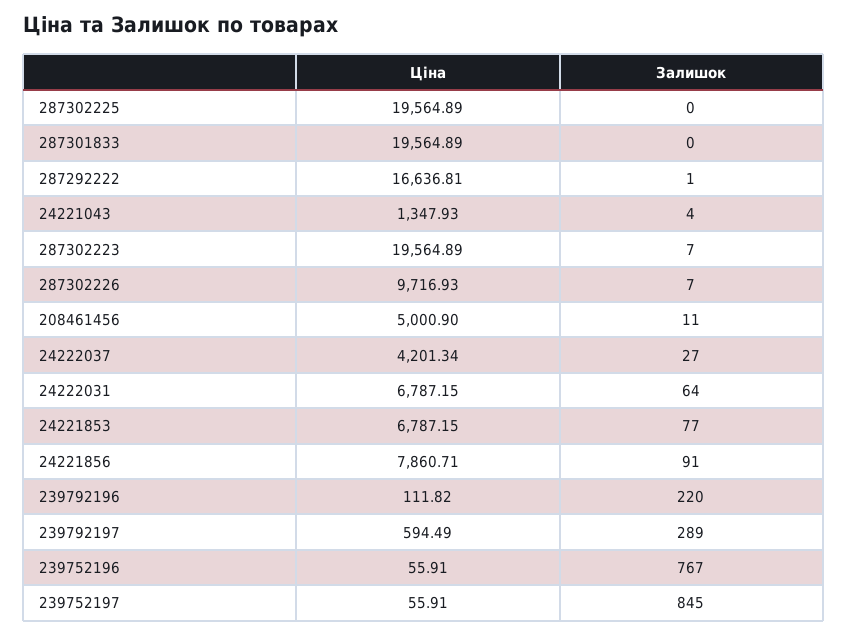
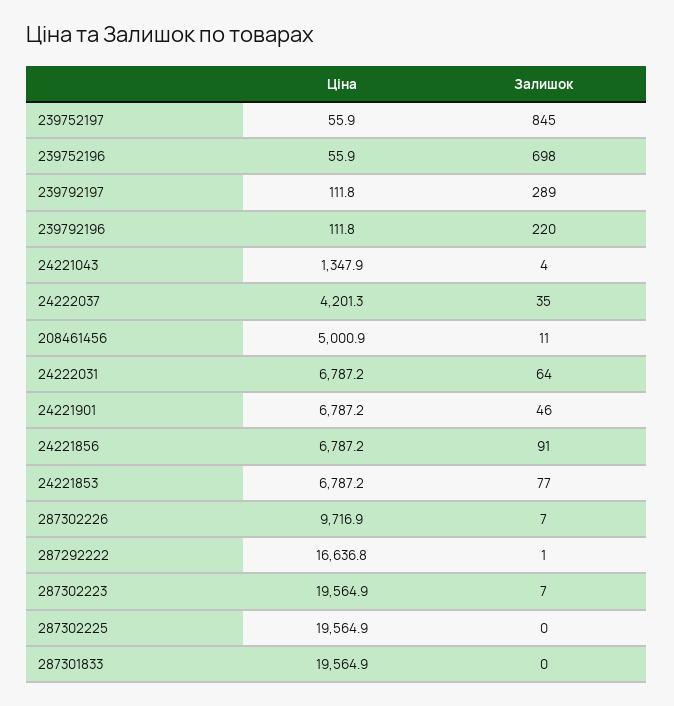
  {
    "Ціна": {
      "287302225": 19564.89,
      "287301833": 19564.89,
      "287292222": 16636.81,
      "24221043": 1347.93,
      "287302223": 19564.89,
      "287302226": 9716.93,
      "208461456": 5000.9,
      "24222037": 4201.34,
      "24222031": 6787.15,
      "24221853": 6787.15,
-     "24221856": 7860.71,
+     "24221856": 6787.2,
      "239792196": 111.82,
-     "239792197": 594.49,
+     "239792197": 111.8,
      "239752196": 55.91,
-     "239752197": 55.91
+     "239752197": 55.91,
+     "24221901": 6787.2
    },
    "Залишок": {
      "287302225": 0,
      "287301833": 0,
      "287292222": 1,
      "24221043": 4,
      "287302223": 7,
      "287302226": 7,
      "208461456": 11,
-     "24222037": 27,
+     "24222037": 35,
      "24222031": 64,
      "24221853": 77,
      "24221856": 91,
      "239792196": 220,
      "239792197": 289,
-     "239752196": 767,
+     "239752196": 698,
-     "239752197": 845
+     "239752197": 845,
+     "24221901": 46
    }
  }

